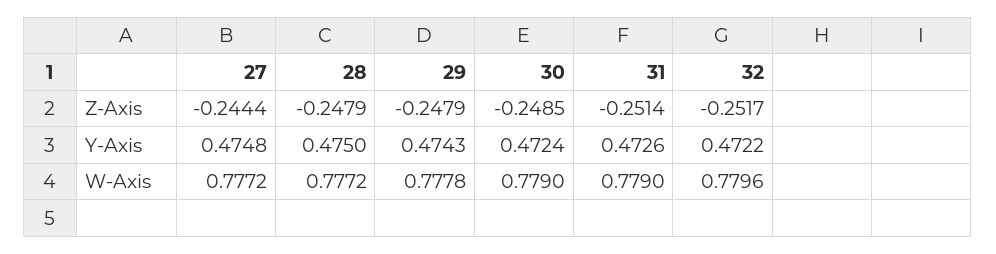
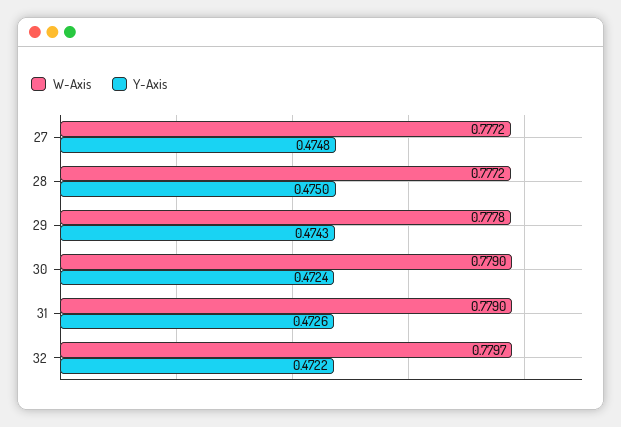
  {
-   "Z-Axis": {
-     "27": -0.2444,
-     "28": -0.2479,
-     "29": -0.2479,
-     "30": -0.2485,
-     "31": -0.2514,
-     "32": -0.2517
-   },
    "Y-Axis": {
      "27": 0.4748,
      "28": 0.475,
      "29": 0.4743,
      "30": 0.4724,
      "31": 0.4726,
      "32": 0.4722
    },
    "W-Axis": {
      "27": 0.7772,
      "28": 0.7772,
      "29": 0.7778,
      "30": 0.779,
      "31": 0.779,
-     "32": 0.7796
+     "32": 0.7797
    }
  }

